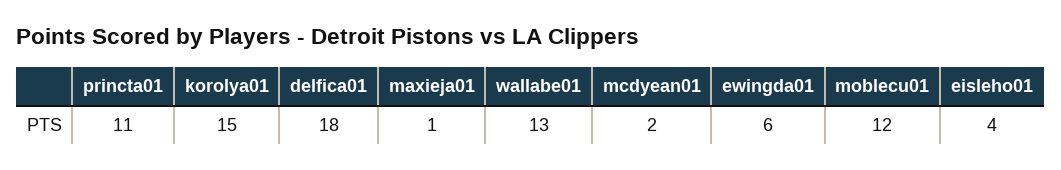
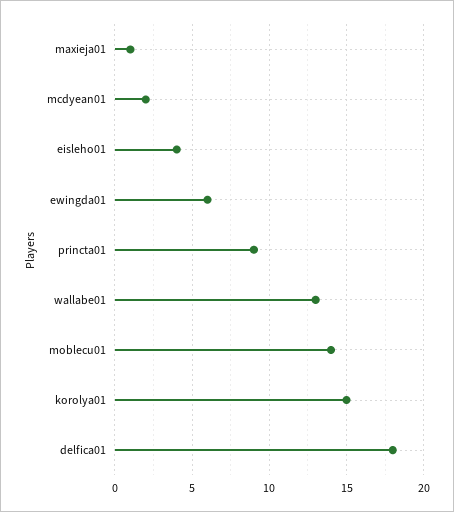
  {
-   "princta01": 11,
+   "princta01": 9,
    "korolya01": 15,
    "delfica01": 18,
    "maxieja01": 1,
    "wallabe01": 13,
    "mcdyean01": 2,
    "ewingda01": 6,
-   "moblecu01": 12,
+   "moblecu01": 14,
    "eisleho01": 4
  }

